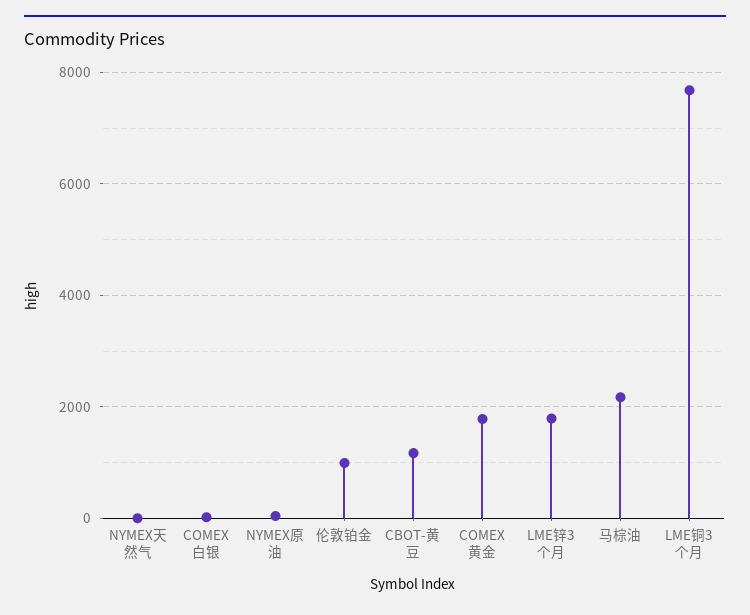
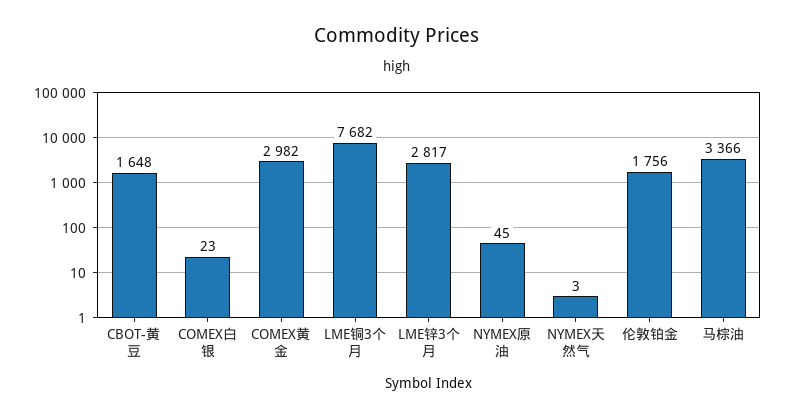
  {
    "NYMEX天然气": 3,
    "COMEX白银": 23,
    "NYMEX原油": 45,
-   "伦敦铂金": 1000,
+   "伦敦铂金": 1756,
-   "CBOT-黄豆": 1200,
+   "CBOT-黄豆": 1648,
-   "COMEX黄金": 1800,
+   "COMEX黄金": 2982,
-   "LME锌3个月": 1800,
+   "LME锌3个月": 2817,
-   "马棕油": 2200,
+   "马棕油": 3366,
    "LME铜3个月": 7682
  }

